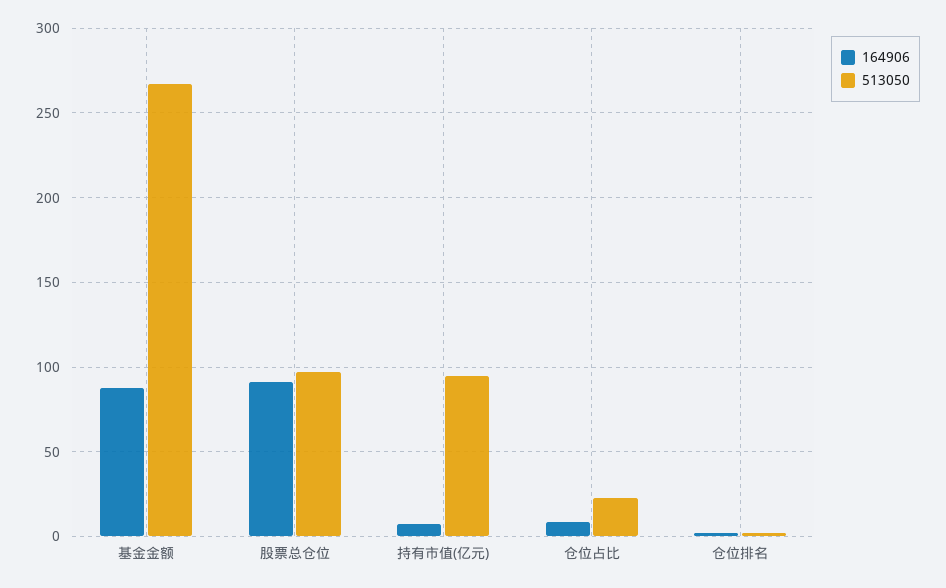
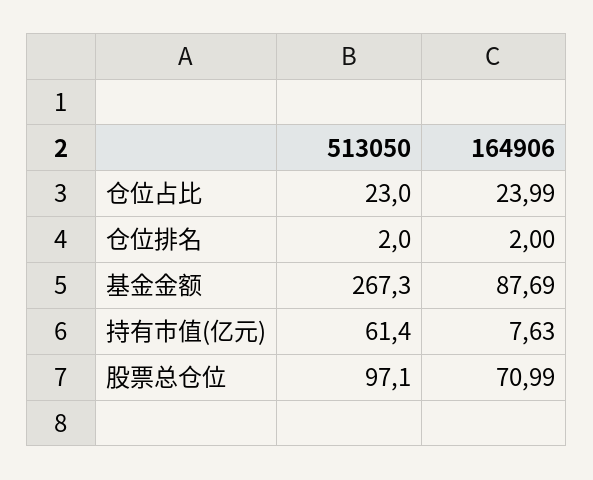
  {
    "164906": {
      "基金金额": 87.69,
-     "股票总仓位": 90,
+     "股票总仓位": 70.99,
      "持有市值(亿元)": 7.63,
-     "仓位占比": 10,
+     "仓位占比": 23.99,
      "仓位排名": 2
    },
    "513050": {
      "基金金额": 267.3,
      "股票总仓位": 97.1,
-     "持有市值(亿元)": 95,
+     "持有市值(亿元)": 61.4,
      "仓位占比": 23,
      "仓位排名": 2
    }
  }

